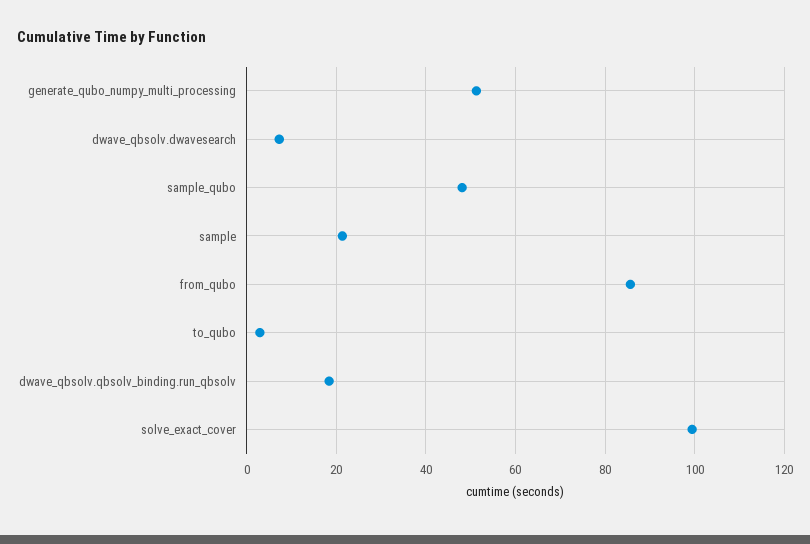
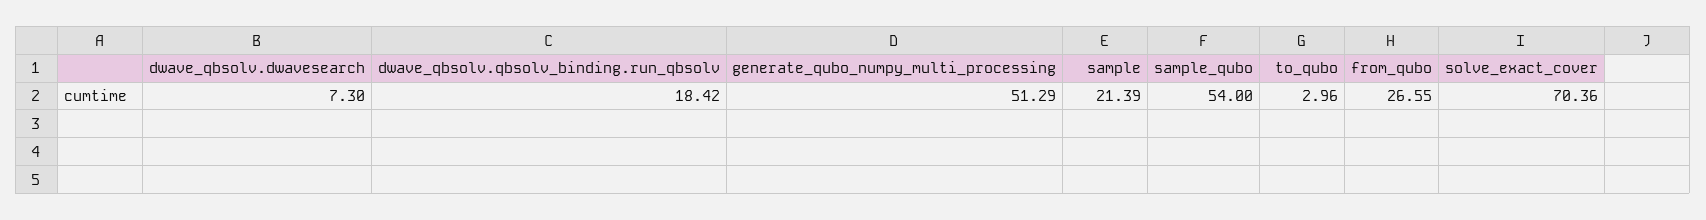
  {
    "generate_qubo_numpy_multi_processing": 51.29,
    "dwave_qbsolv.dwavesearch": 7.3,
-   "sample_qubo": 48,
+   "sample_qubo": 54,
    "sample": 21.39,
-   "from_qubo": 86,
+   "from_qubo": 26.55,
    "to_qubo": 2.96,
    "dwave_qbsolv.qbsolv_binding.run_qbsolv": 18.42,
-   "solve_exact_cover": 100
+   "solve_exact_cover": 70.36
  }

